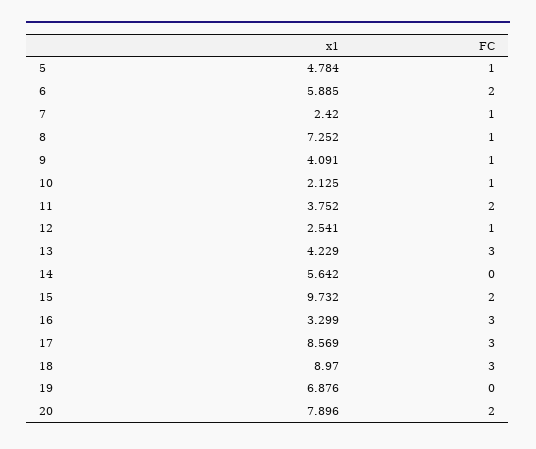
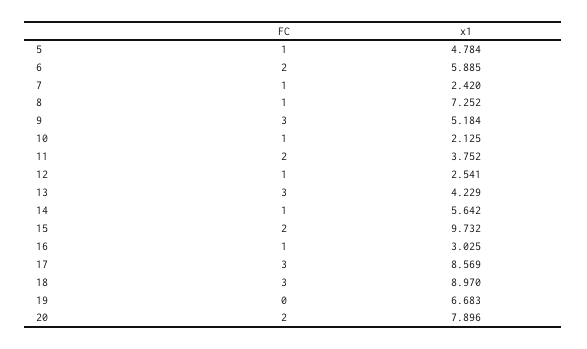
  {
    "x1": {
      "5": 4.784,
      "6": 5.885,
      "7": 2.42,
      "8": 7.252,
-     "9": 4.091,
+     "9": 5.184,
      "10": 2.125,
      "11": 3.752,
      "12": 2.541,
      "13": 4.229,
      "14": 5.642,
      "15": 9.732,
-     "16": 3.299,
+     "16": 3.025,
      "17": 8.569,
      "18": 8.97,
-     "19": 6.876,
+     "19": 6.683,
      "20": 7.896
    },
    "FC": {
      "5": 1,
      "6": 2,
      "7": 1,
      "8": 1,
-     "9": 1,
+     "9": 3,
      "10": 1,
      "11": 2,
      "12": 1,
      "13": 3,
-     "14": 0,
+     "14": 1,
      "15": 2,
-     "16": 3,
+     "16": 1,
      "17": 3,
      "18": 3,
      "19": 0,
      "20": 2
    }
  }

